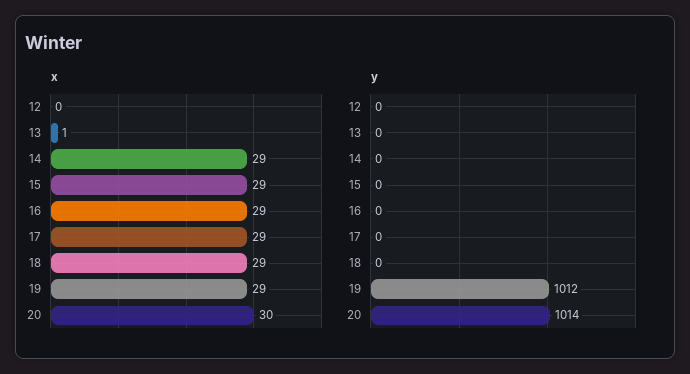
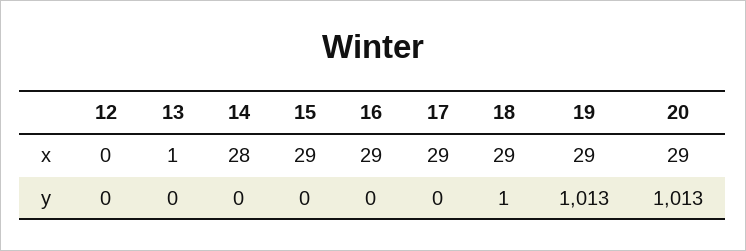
  {
    "x": {
      "12": 0,
      "13": 1,
-     "14": 29,
+     "14": 28,
      "15": 29,
      "16": 29,
      "17": 29,
      "18": 29,
      "19": 29,
-     "20": 30
+     "20": 29
    },
    "y": {
      "12": 0,
      "13": 0,
      "14": 0,
      "15": 0,
      "16": 0,
      "17": 0,
-     "18": 0,
+     "18": 1,
-     "19": 1012,
+     "19": 1013,
-     "20": 1014
+     "20": 1013
    }
  }

